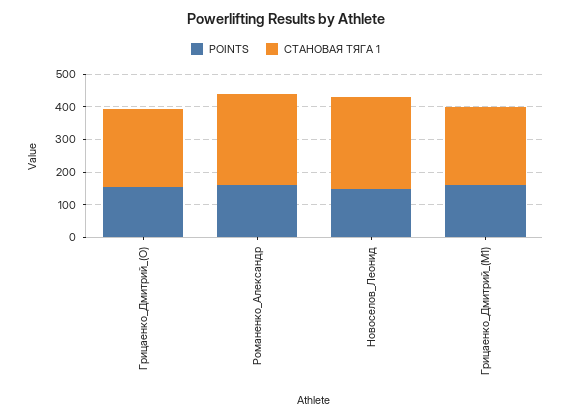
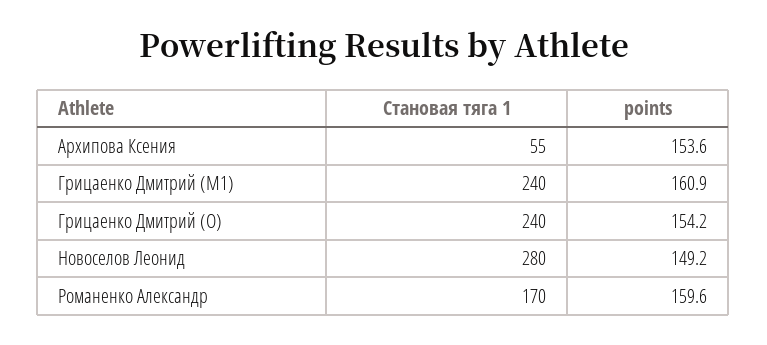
  {
    "POINTS": {
      "Грицаенко_Дмитрий_(O)": 154.2,
      "Романенко_Александр": 159.6,
      "Новоселов_Леонид": 149.2,
-     "Грицаенко_Дмитрий_(M1)": 160.9
+     "Грицаенко_Дмитрий_(M1)": 160.9,
+     "Архипова Ксения": 153.6
    },
    "СТАНОВАЯ ТЯГА 1": {
      "Грицаенко_Дмитрий_(O)": 240,
-     "Романенко_Александр": 275,
+     "Романенко_Александр": 170,
      "Новоселов_Леонид": 280,
-     "Грицаенко_Дмитрий_(M1)": 240
+     "Грицаенко_Дмитрий_(M1)": 240,
+     "Архипова Ксения": 55
    }
  }

